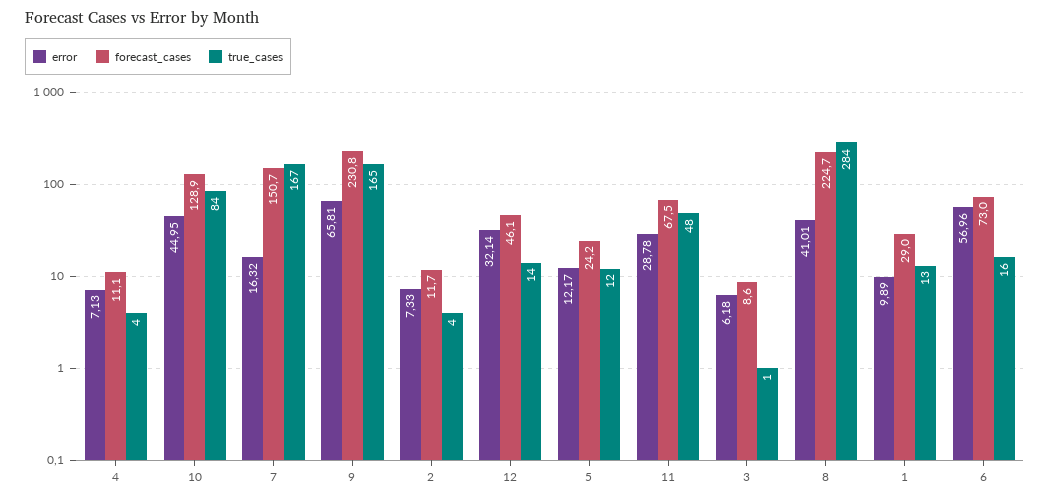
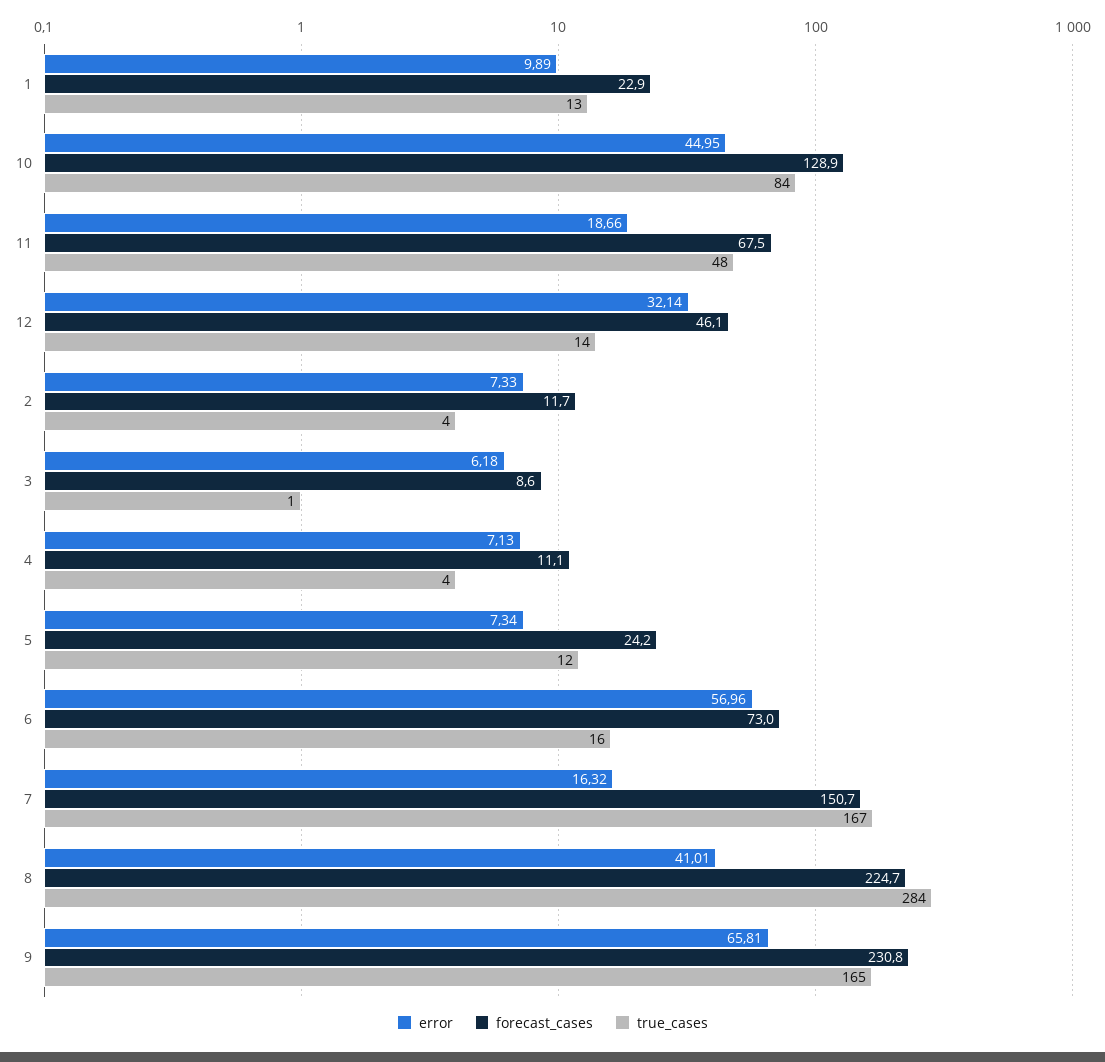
  {
    "error": {
      "4": 7.13,
      "10": 44.95,
      "7": 16.32,
      "9": 65.81,
      "2": 7.33,
      "12": 32.14,
-     "5": 12.17,
+     "5": 7.34,
-     "11": 28.78,
+     "11": 18.66,
      "3": 6.18,
      "8": 41.01,
      "1": 9.89,
      "6": 56.96
    },
    "forecast_cases": {
      "4": 11.1,
      "10": 128.9,
      "7": 150.7,
      "9": 230.8,
      "2": 11.7,
      "12": 46.1,
      "5": 24.2,
      "11": 67.5,
      "3": 8.6,
      "8": 224.7,
-     "1": 29,
+     "1": 22.9,
      "6": 73
    },
    "true_cases": {
      "4": 4,
      "10": 84,
      "7": 167,
      "9": 165,
      "2": 4,
      "12": 14,
      "5": 12,
      "11": 48,
      "3": 1,
      "8": 284,
      "1": 13,
      "6": 16
    }
  }

